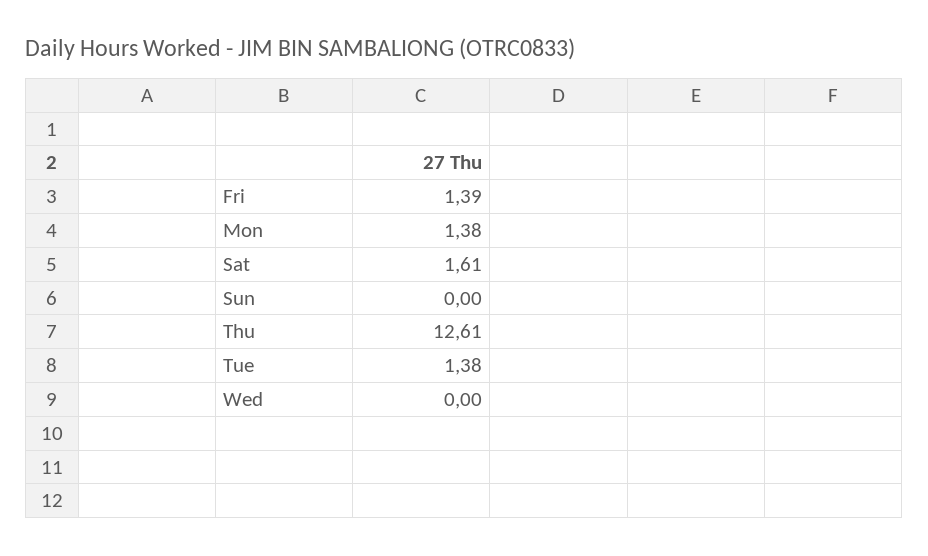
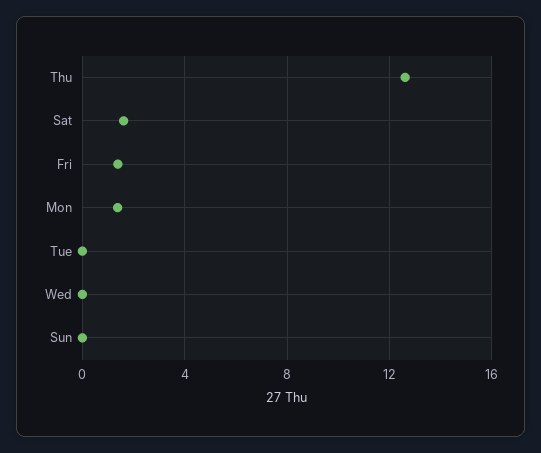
  {
    "Fri": 1.39,
    "Mon": 1.38,
    "Sat": 1.61,
    "Sun": 0,
    "Thu": 12.61,
-   "Tue": 1.38,
+   "Tue": 0,
    "Wed": 0
  }

